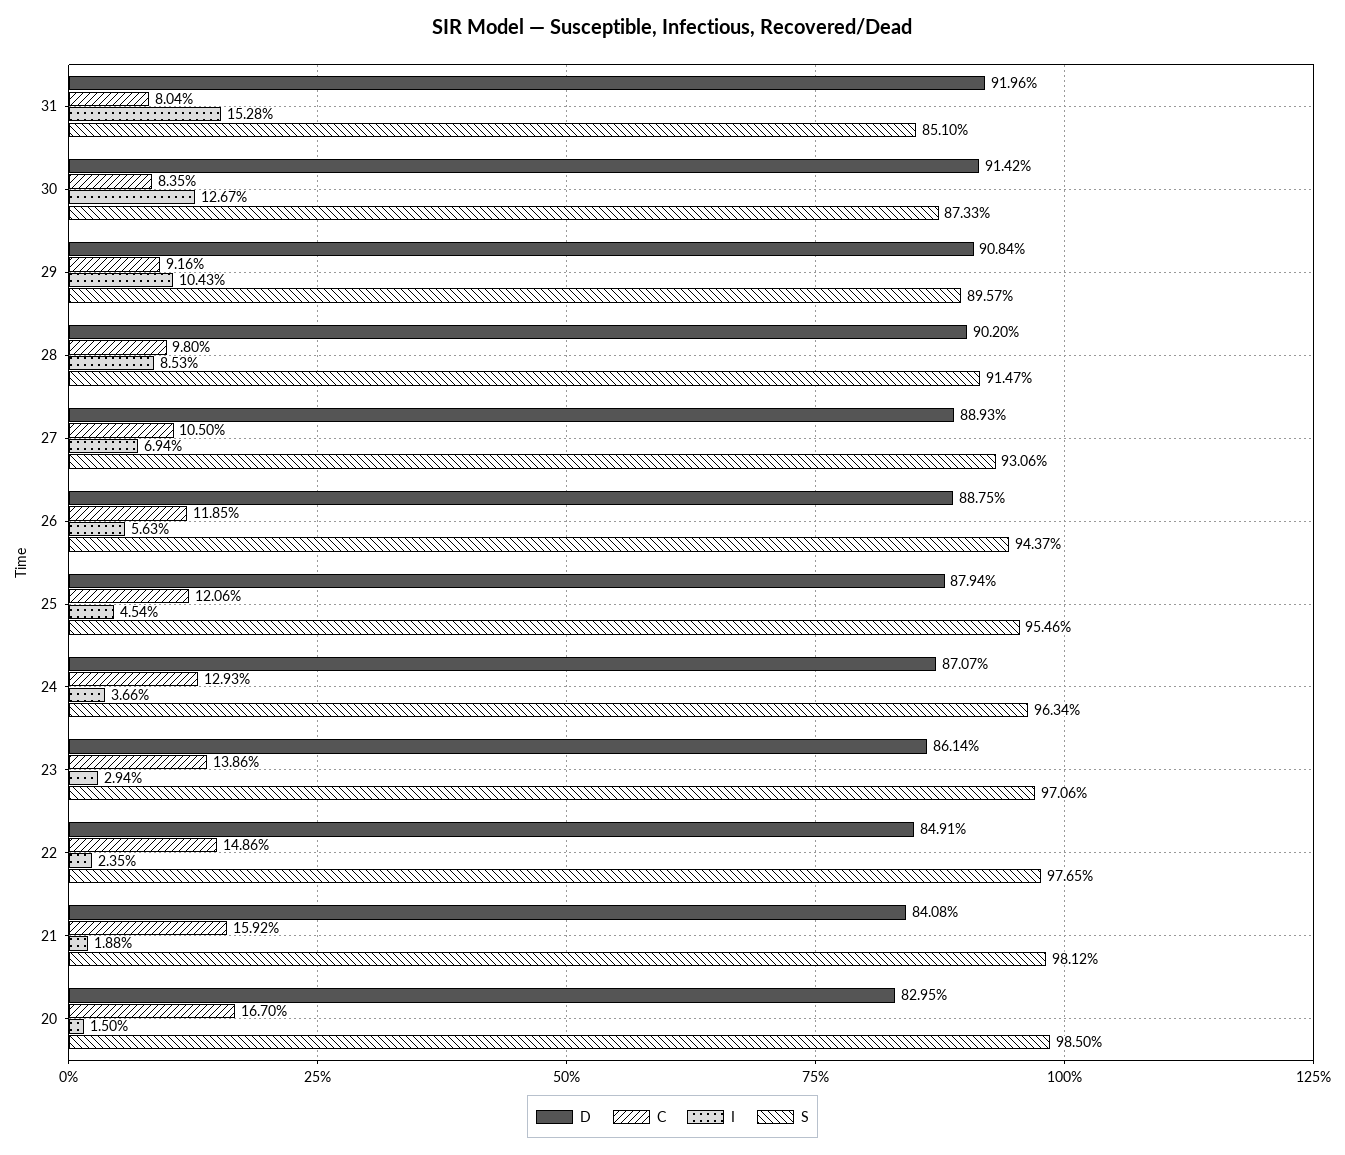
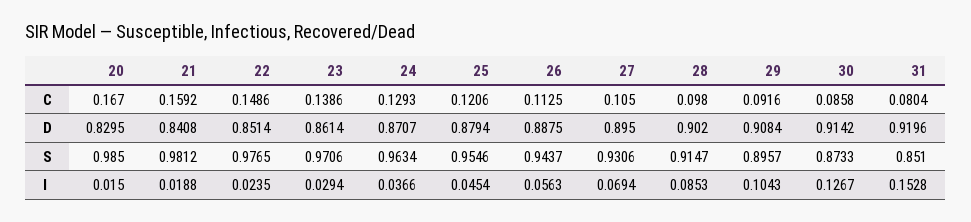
  {
    "D": {
      "31": 0.9196,
      "30": 0.9142,
      "29": 0.9084,
      "28": 0.902,
-     "27": 0.8893,
+     "27": 0.895,
      "26": 0.8875,
      "25": 0.8794,
      "24": 0.8707,
      "23": 0.8614,
-     "22": 0.8491,
+     "22": 0.8514,
      "21": 0.8408,
      "20": 0.8295
    },
    "C": {
      "31": 0.0804,
-     "30": 0.0835,
+     "30": 0.0858,
      "29": 0.0916,
      "28": 0.098,
      "27": 0.105,
-     "26": 0.1185,
+     "26": 0.1125,
      "25": 0.1206,
      "24": 0.1293,
      "23": 0.1386,
      "22": 0.1486,
      "21": 0.1592,
      "20": 0.167
    },
    "I": {
      "31": 0.1528,
      "30": 0.1267,
      "29": 0.1043,
      "28": 0.0853,
      "27": 0.0694,
      "26": 0.0563,
      "25": 0.0454,
      "24": 0.0366,
      "23": 0.0294,
      "22": 0.0235,
      "21": 0.0188,
      "20": 0.015
    },
    "S": {
      "31": 0.851,
      "30": 0.8733,
      "29": 0.8957,
      "28": 0.9147,
      "27": 0.9306,
      "26": 0.9437,
      "25": 0.9546,
      "24": 0.9634,
      "23": 0.9706,
      "22": 0.9765,
      "21": 0.9812,
      "20": 0.985
    }
  }

